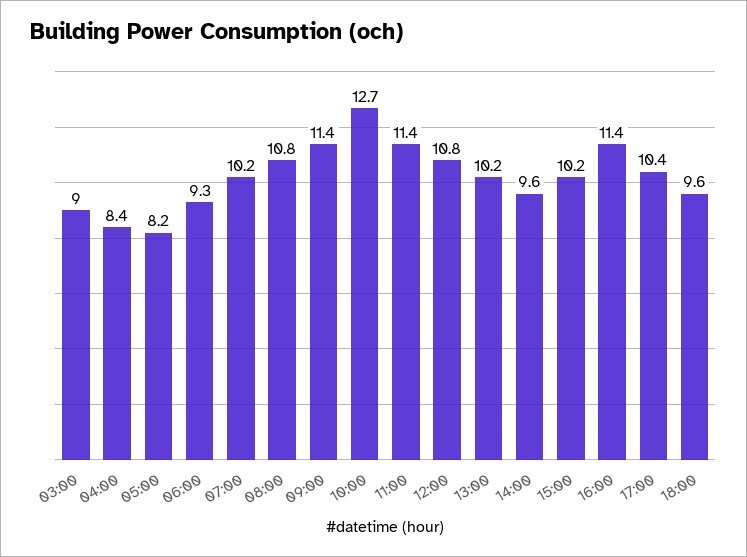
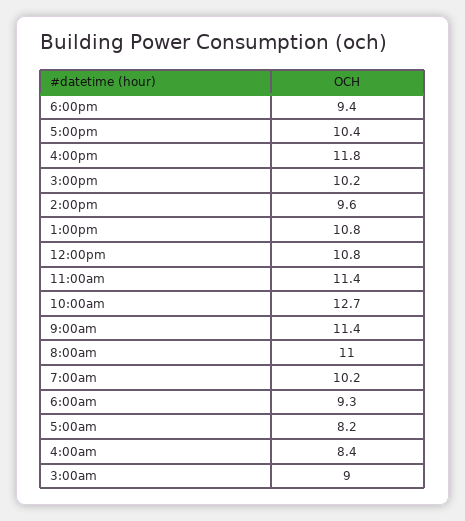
  {
    "03:00": 9,
    "04:00": 8.4,
    "05:00": 8.2,
    "06:00": 9.3,
    "07:00": 10.2,
-   "08:00": 10.8,
+   "08:00": 11,
    "09:00": 11.4,
    "10:00": 12.7,
    "11:00": 11.4,
    "12:00": 10.8,
-   "13:00": 10.2,
+   "13:00": 10.8,
    "14:00": 9.6,
    "15:00": 10.2,
-   "16:00": 11.4,
+   "16:00": 11.8,
    "17:00": 10.4,
-   "18:00": 9.6
+   "18:00": 9.4
  }

